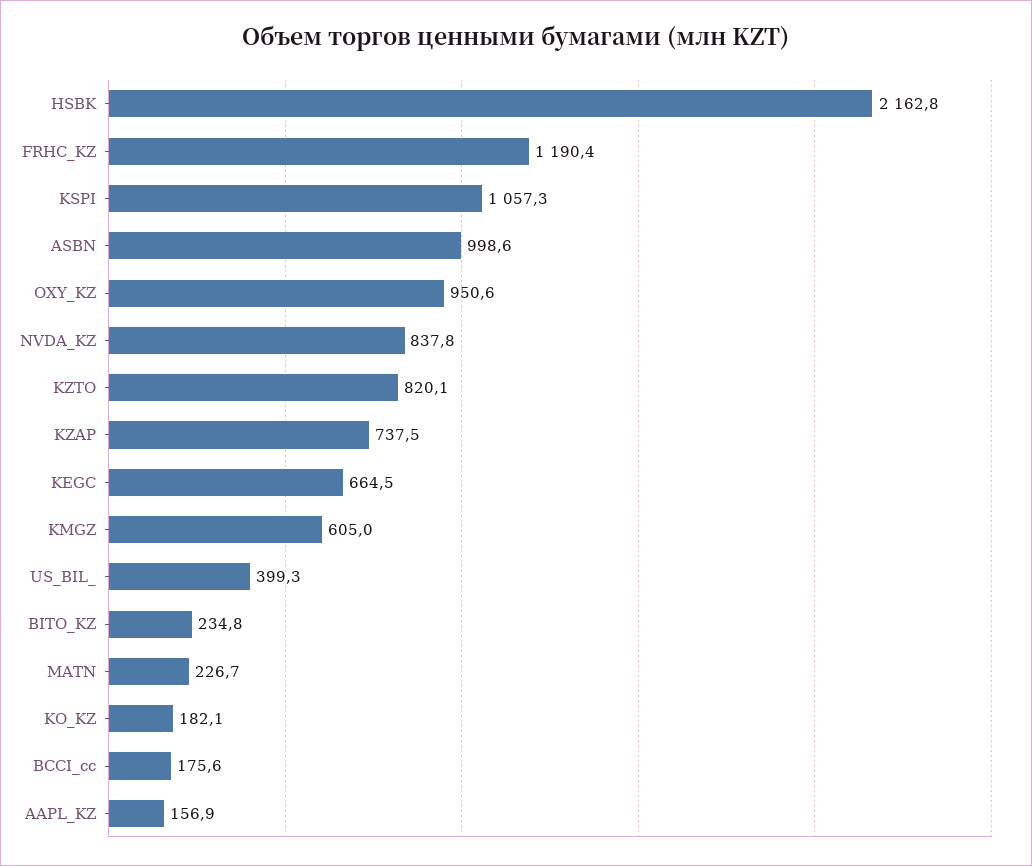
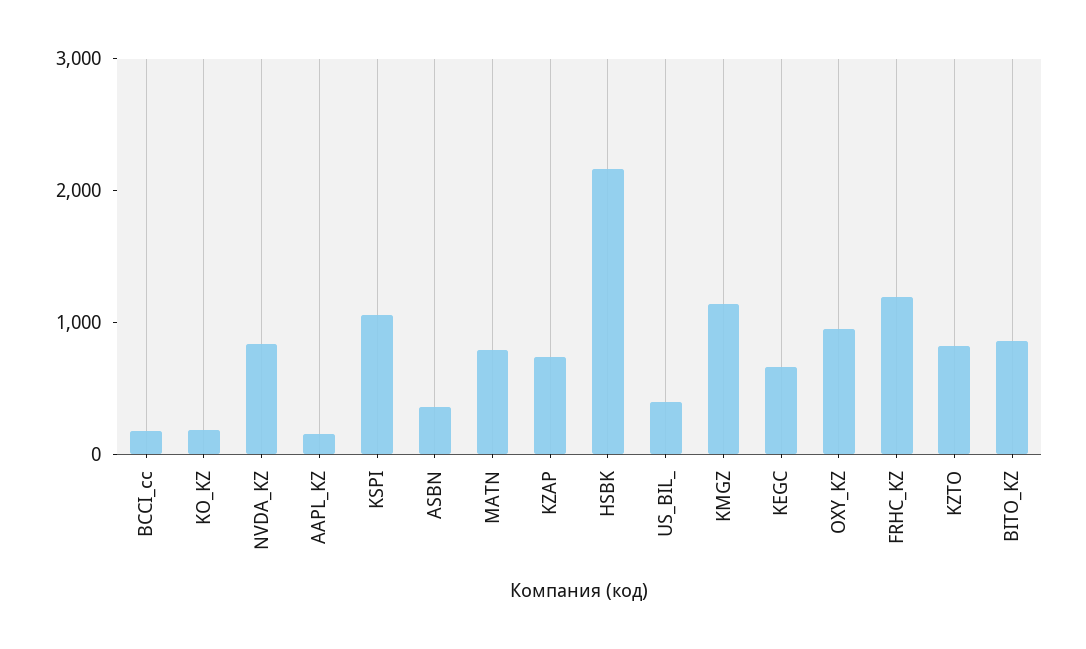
  {
    "HSBK": 2162.8,
    "FRHC_KZ": 1190.4,
    "KSPI": 1057.3,
-   "ASBN": 998.6,
+   "ASBN": 400,
    "OXY_KZ": 950.6,
    "NVDA_KZ": 837.8,
    "KZTO": 820.1,
    "KZAP": 737.5,
    "KEGC": 664.5,
-   "KMGZ": 605,
+   "KMGZ": 1200,
    "US_BIL_": 399.3,
-   "BITO_KZ": 234.8,
+   "BITO_KZ": 800,
-   "MATN": 226.7,
+   "MATN": 800,
    "KO_KZ": 182.1,
    "BCCI_cc": 175.6,
    "AAPL_KZ": 156.9
  }

